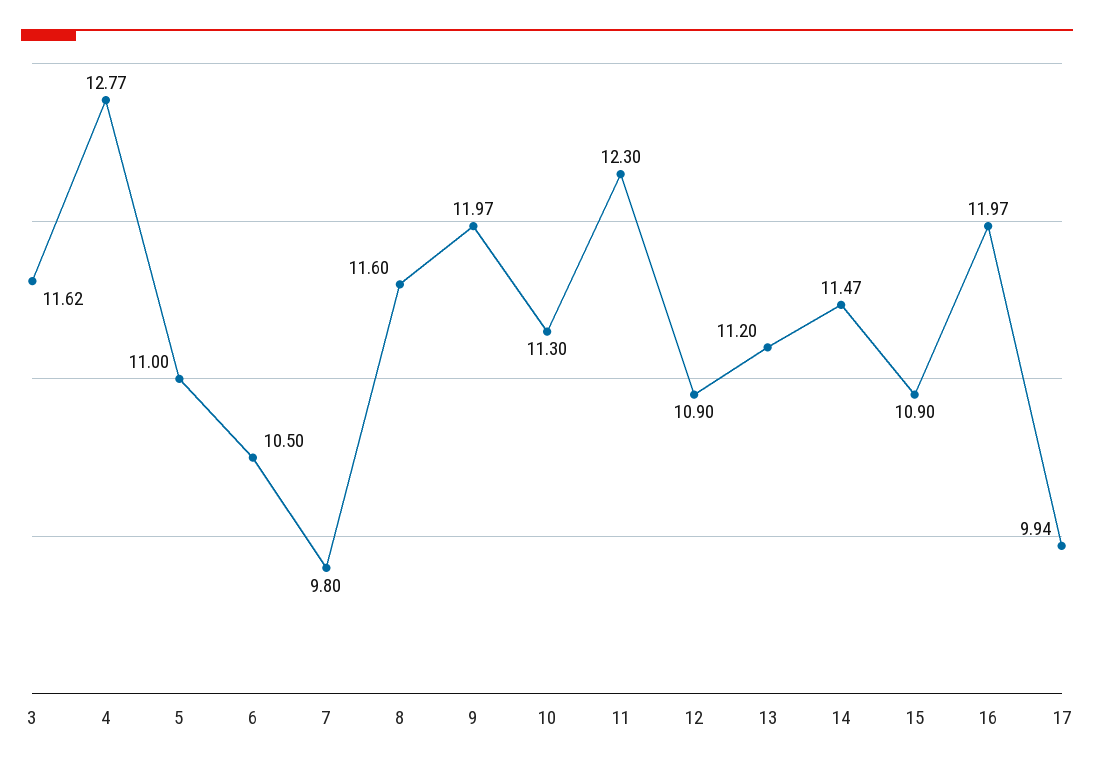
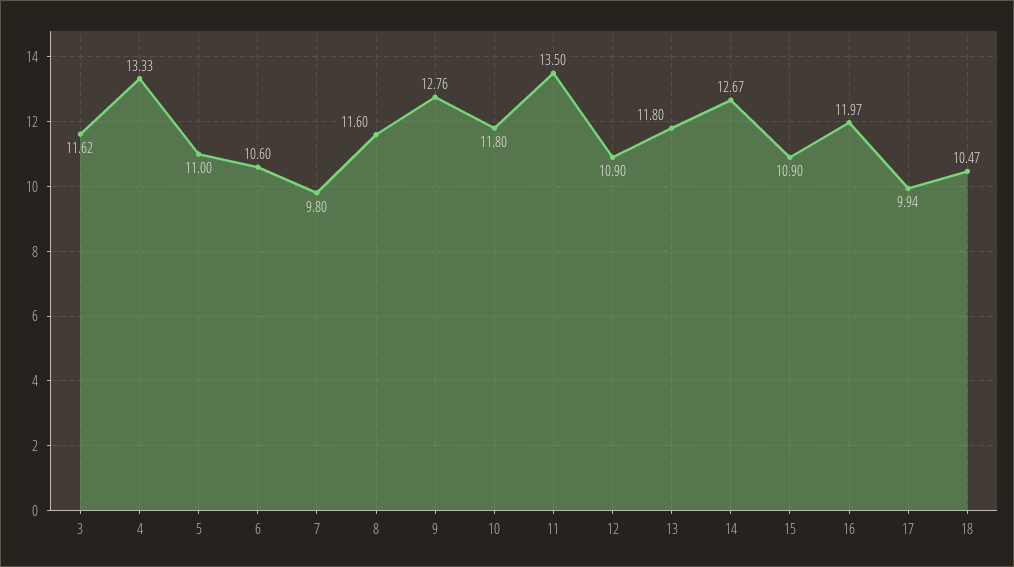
  {
    "3": 11.62,
-   "4": 12.77,
+   "4": 13.33,
    "5": 11,
-   "6": 10.5,
+   "6": 10.6,
    "7": 9.8,
    "8": 11.6,
-   "9": 11.97,
+   "9": 12.76,
-   "10": 11.3,
+   "10": 11.8,
-   "11": 12.3,
+   "11": 13.5,
    "12": 10.9,
-   "13": 11.2,
+   "13": 11.8,
-   "14": 11.47,
+   "14": 12.67,
    "15": 10.9,
    "16": 11.97,
-   "17": 9.94
+   "17": 9.94,
+   "18": 10.47
  }

